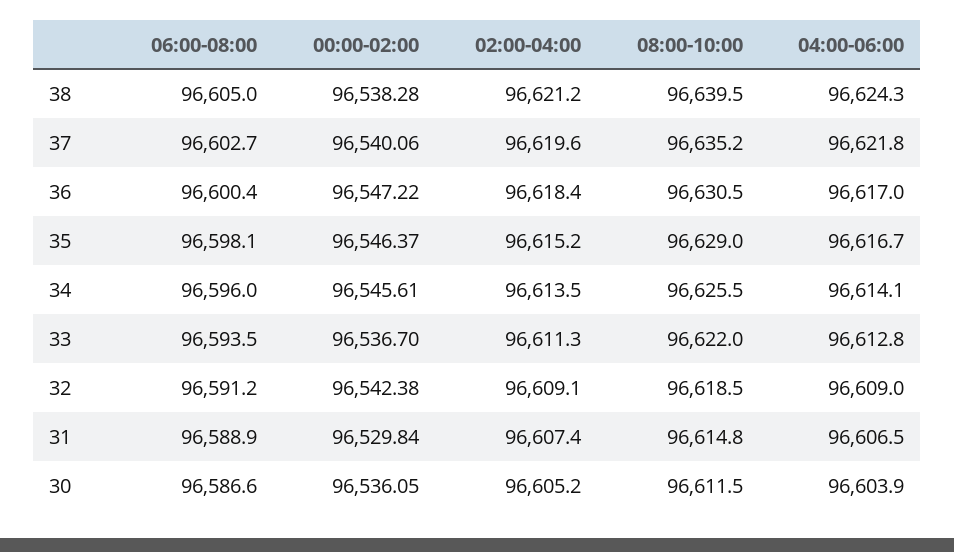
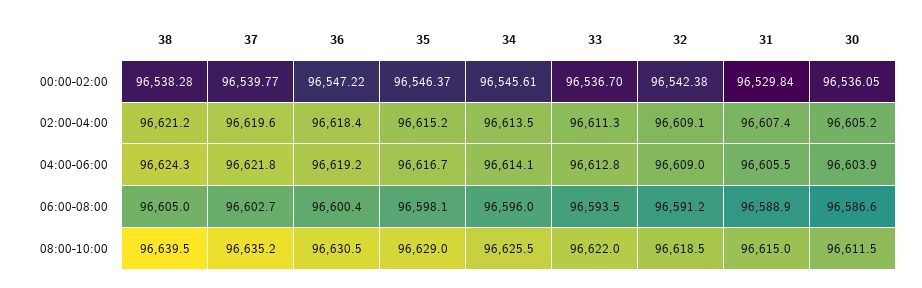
  {
    "06:00-08:00": {
      "38": 96605,
      "37": 96602.7,
      "36": 96600.4,
      "35": 96598.1,
      "34": 96596,
      "33": 96593.5,
      "32": 96591.2,
      "31": 96588.9,
      "30": 96586.6
    },
    "00:00-02:00": {
      "38": 96538.28,
-     "37": 96540.06,
+     "37": 96539.77,
      "36": 96547.22,
      "35": 96546.37,
      "34": 96545.61,
      "33": 96536.7,
      "32": 96542.38,
      "31": 96529.84,
      "30": 96536.05
    },
    "02:00-04:00": {
      "38": 96621.2,
      "37": 96619.6,
      "36": 96618.4,
      "35": 96615.2,
      "34": 96613.5,
      "33": 96611.3,
      "32": 96609.1,
      "31": 96607.4,
      "30": 96605.2
    },
    "08:00-10:00": {
      "38": 96639.5,
      "37": 96635.2,
      "36": 96630.5,
      "35": 96629,
      "34": 96625.5,
      "33": 96622,
      "32": 96618.5,
-     "31": 96614.8,
+     "31": 96615,
      "30": 96611.5
    },
    "04:00-06:00": {
      "38": 96624.3,
      "37": 96621.8,
-     "36": 96617,
+     "36": 96619.2,
      "35": 96616.7,
      "34": 96614.1,
      "33": 96612.8,
      "32": 96609,
-     "31": 96606.5,
+     "31": 96605.5,
      "30": 96603.9
    }
  }

